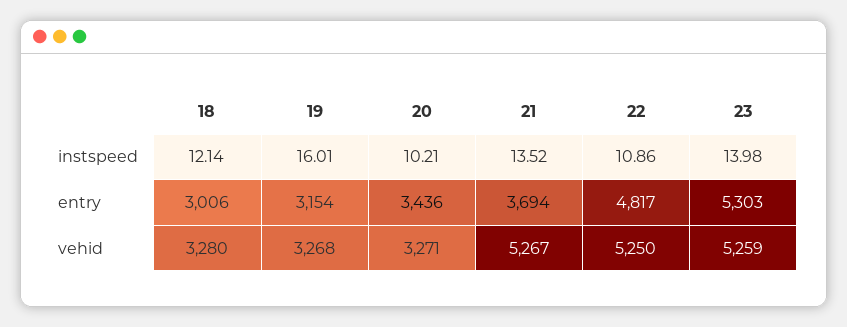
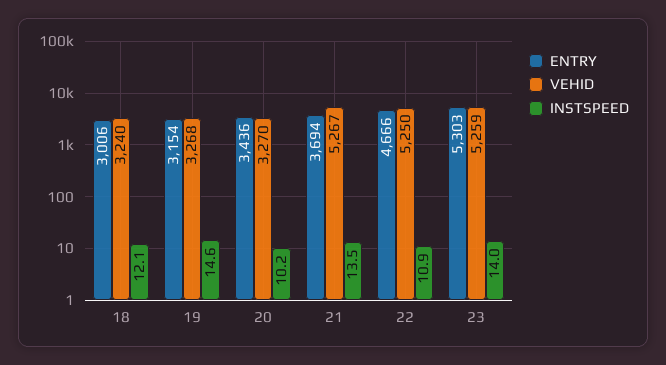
  {
    "instspeed": {
      "18": 12.14,
-     "19": 16.01,
+     "19": 14.6,
      "20": 10.21,
      "21": 13.52,
      "22": 10.86,
      "23": 13.98
    },
    "entry": {
      "18": 3006,
      "19": 3154,
      "20": 3436,
      "21": 3694,
-     "22": 4817,
+     "22": 4666,
      "23": 5303
    },
    "vehid": {
-     "18": 3280,
+     "18": 3240,
      "19": 3268,
-     "20": 3271,
+     "20": 3270,
      "21": 5267,
      "22": 5250,
      "23": 5259
    }
  }

